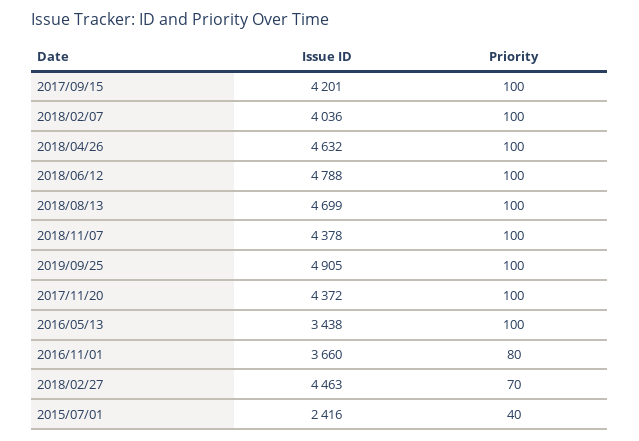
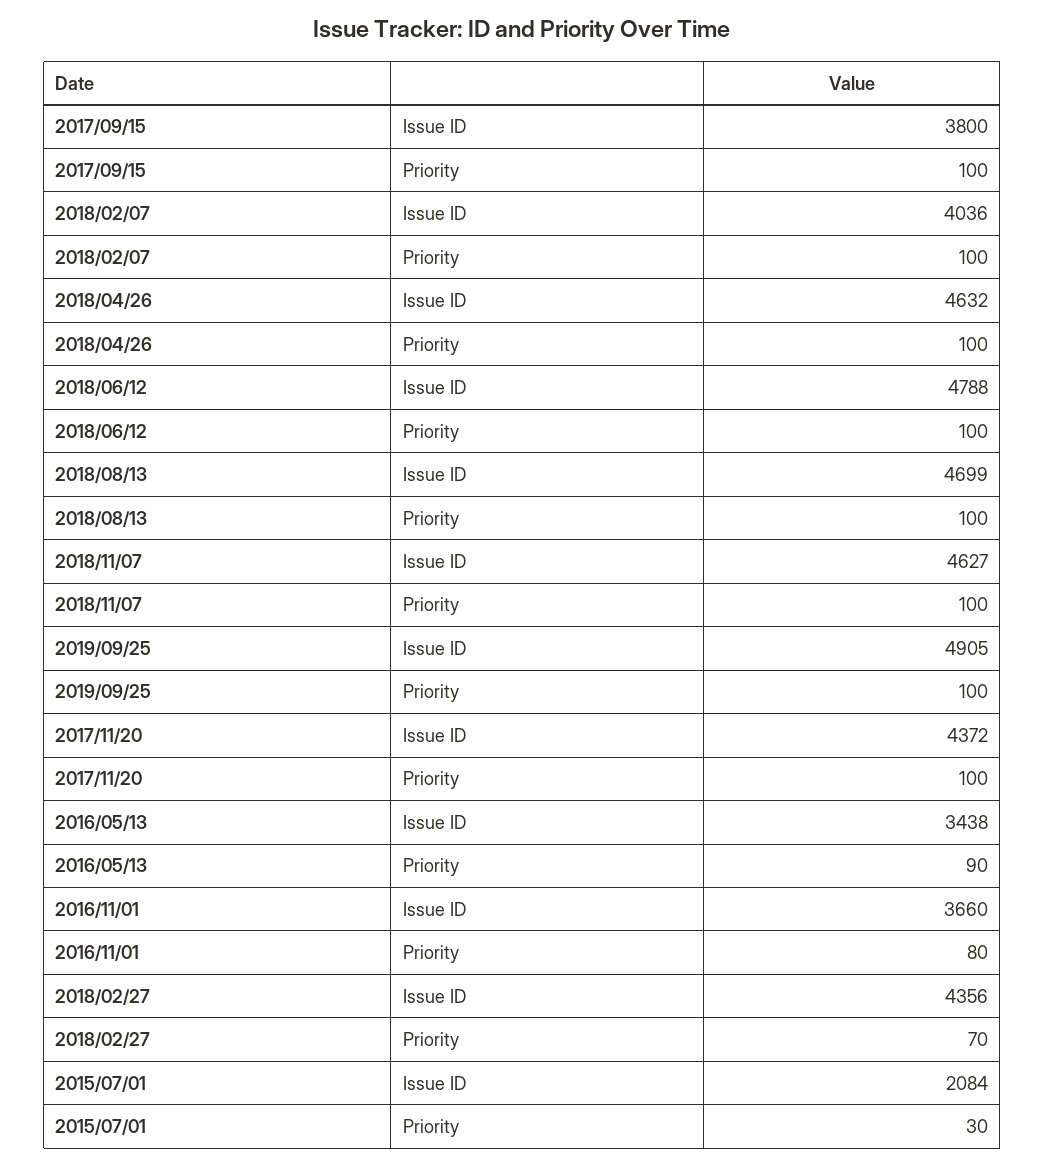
  {
    "Issue ID": {
-     "2017/09/15": 4201,
+     "2017/09/15": 3800,
      "2018/02/07": 4036,
      "2018/04/26": 4632,
      "2018/06/12": 4788,
      "2018/08/13": 4699,
-     "2018/11/07": 4378,
+     "2018/11/07": 4627,
      "2019/09/25": 4905,
      "2017/11/20": 4372,
      "2016/05/13": 3438,
      "2016/11/01": 3660,
-     "2018/02/27": 4463,
+     "2018/02/27": 4356,
-     "2015/07/01": 2416
+     "2015/07/01": 2084
    },
    "Priority": {
      "2017/09/15": 100,
      "2018/02/07": 100,
      "2018/04/26": 100,
      "2018/06/12": 100,
      "2018/08/13": 100,
      "2018/11/07": 100,
      "2019/09/25": 100,
      "2017/11/20": 100,
-     "2016/05/13": 100,
+     "2016/05/13": 90,
      "2016/11/01": 80,
      "2018/02/27": 70,
-     "2015/07/01": 40
+     "2015/07/01": 30
    }
  }

